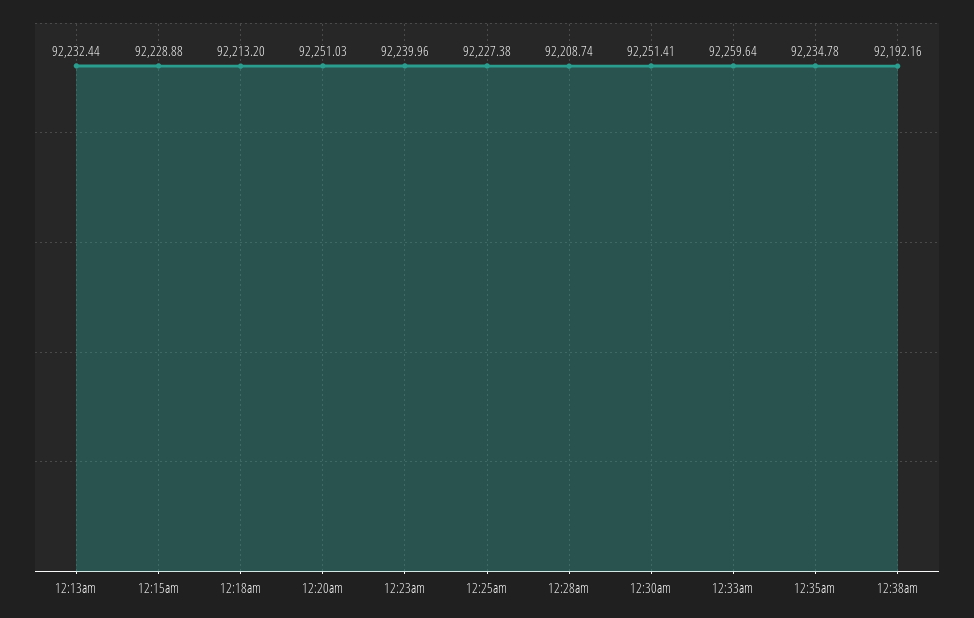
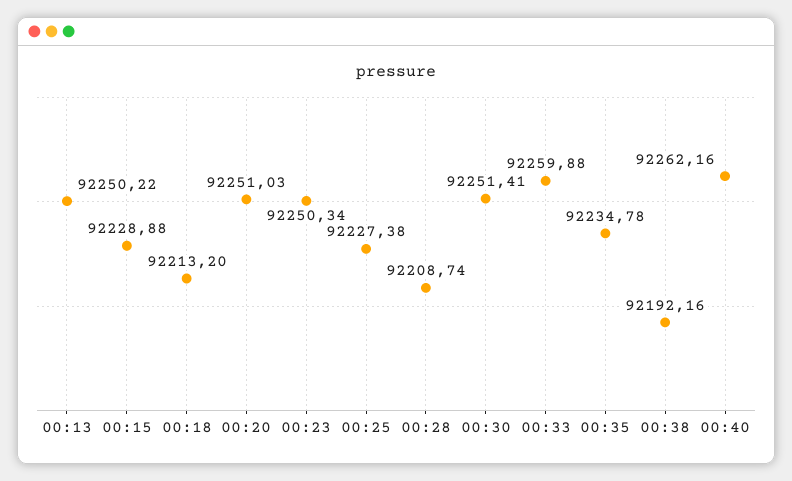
  {
-   "12:13am": 92232.44,
+   "12:13am": 92250.22,
    "12:15am": 92228.88,
    "12:18am": 92213.2,
    "12:20am": 92251.03,
-   "12:23am": 92239.96,
+   "12:23am": 92250.34,
    "12:25am": 92227.38,
    "12:28am": 92208.74,
    "12:30am": 92251.41,
-   "12:33am": 92259.64,
+   "12:33am": 92259.88,
    "12:35am": 92234.78,
-   "12:38am": 92192.16
+   "12:38am": 92192.16,
+   "00:40": 92262.16
  }

